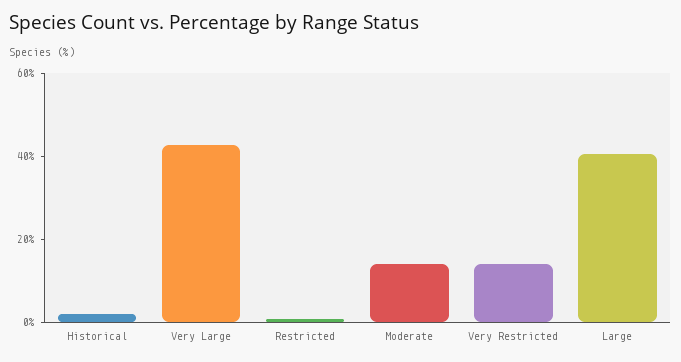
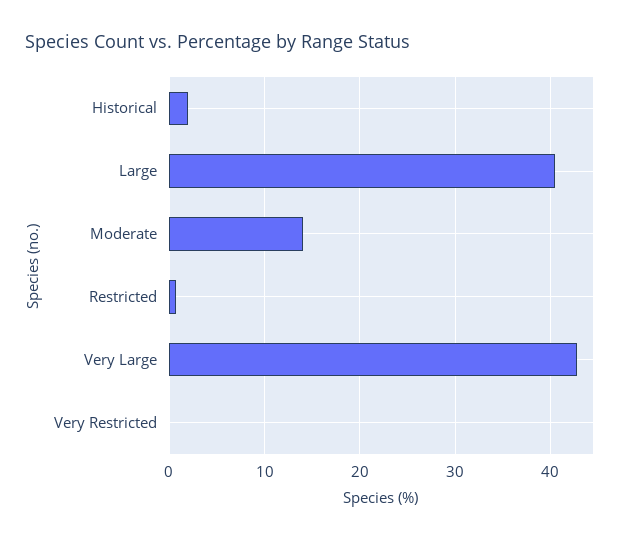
  {
    "Historical": 2,
    "Very Large": 43,
    "Restricted": 1,
    "Moderate": 14,
-   "Very Restricted": 15,
+   "Very Restricted": 0,
    "Large": 41
  }

